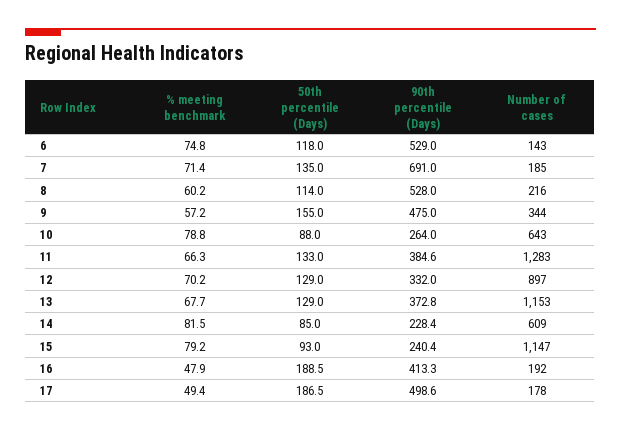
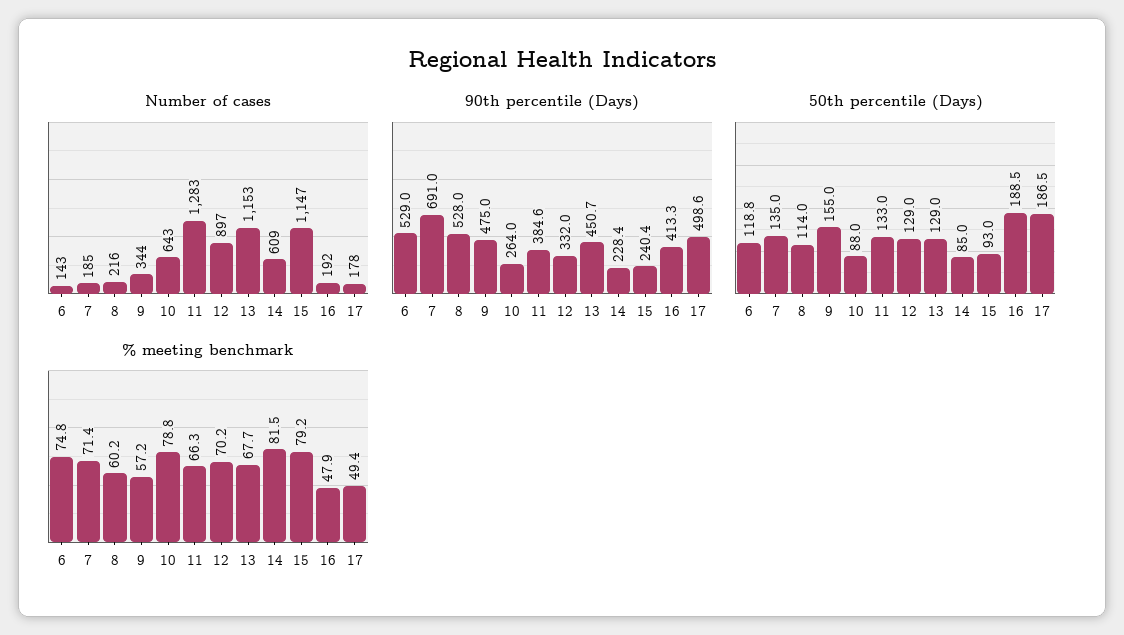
  {
    "% meeting benchmark": {
      "6": 74.8,
      "7": 71.4,
      "8": 60.2,
      "9": 57.2,
      "10": 78.8,
      "11": 66.3,
      "12": 70.2,
      "13": 67.7,
      "14": 81.5,
      "15": 79.2,
      "16": 47.9,
      "17": 49.4
    },
    "50th percentile (Days)": {
-     "6": 118,
+     "6": 118.8,
      "7": 135,
      "8": 114,
      "9": 155,
      "10": 88,
      "11": 133,
      "12": 129,
      "13": 129,
      "14": 85,
      "15": 93,
      "16": 188.5,
      "17": 186.5
    },
    "90th percentile (Days)": {
      "6": 529,
      "7": 691,
      "8": 528,
      "9": 475,
      "10": 264,
      "11": 384.6,
      "12": 332,
-     "13": 372.8,
+     "13": 450.7,
      "14": 228.4,
      "15": 240.4,
      "16": 413.3,
      "17": 498.6
    },
    "Number of cases": {
      "6": 143,
      "7": 185,
      "8": 216,
      "9": 344,
      "10": 643,
      "11": 1283,
      "12": 897,
      "13": 1153,
      "14": 609,
      "15": 1147,
      "16": 192,
      "17": 178
    }
  }

